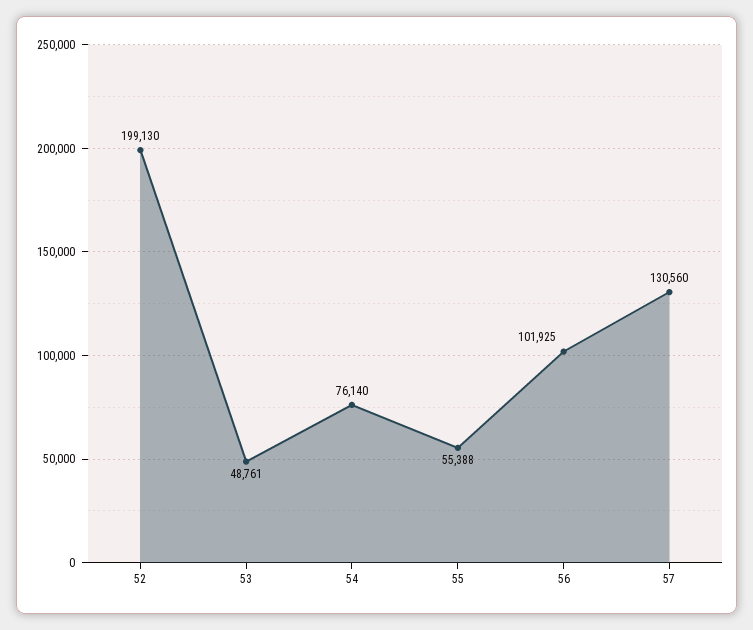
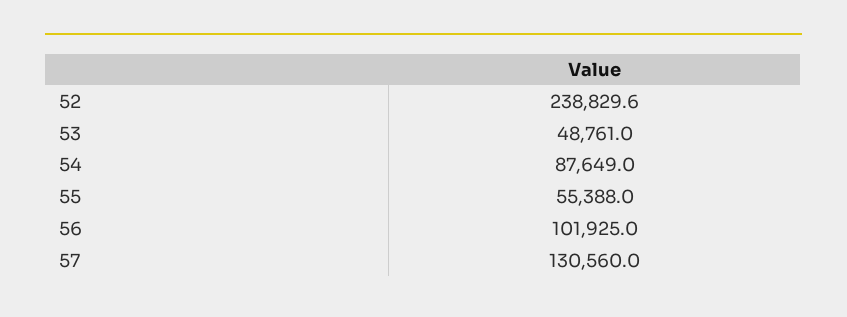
  {
-   "52": 199130,
+   "52": 238829.6,
    "53": 48761,
-   "54": 76140,
+   "54": 87649,
    "55": 55388,
    "56": 101925,
    "57": 130560
  }

